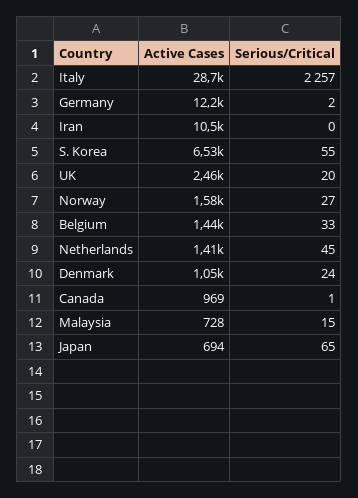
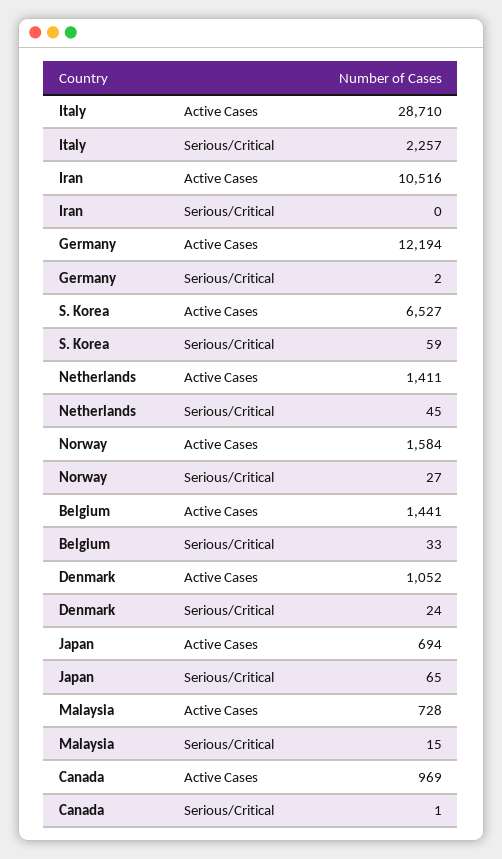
  {
    "Active Cases": {
      "Italy": 28710,
      "Germany": 12194,
      "Iran": 10516,
      "S. Korea": 6527,
-     "UK": 2460,
      "Norway": 1584,
      "Belgium": 1441,
      "Netherlands": 1411,
      "Denmark": 1052,
      "Canada": 969,
      "Malaysia": 728,
      "Japan": 694
    },
    "Serious/Critical": {
      "Italy": 2257,
      "Germany": 2,
      "Iran": 0,
-     "S. Korea": 55,
+     "S. Korea": 59,
-     "UK": 20,
      "Norway": 27,
      "Belgium": 33,
      "Netherlands": 45,
      "Denmark": 24,
      "Canada": 1,
      "Malaysia": 15,
      "Japan": 65
    }
  }

